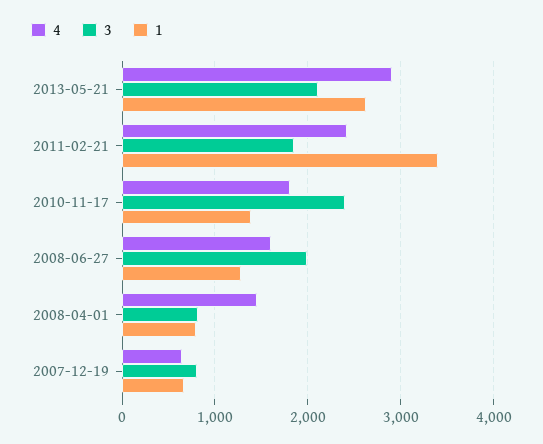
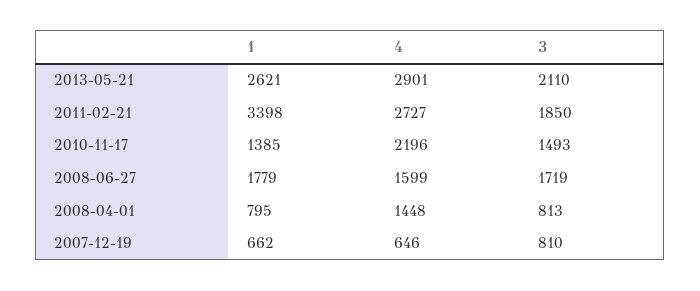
  {
    "4": {
      "2013-05-21": 2901,
-     "2011-02-21": 2400,
+     "2011-02-21": 2727,
-     "2010-11-17": 1800,
+     "2010-11-17": 2196,
      "2008-06-27": 1599,
      "2008-04-01": 1448,
      "2007-12-19": 646
    },
    "3": {
      "2013-05-21": 2110,
      "2011-02-21": 1850,
-     "2010-11-17": 2400,
+     "2010-11-17": 1493,
-     "2008-06-27": 2000,
+     "2008-06-27": 1719,
      "2008-04-01": 813,
      "2007-12-19": 810
    },
    "1": {
      "2013-05-21": 2621,
      "2011-02-21": 3398,
      "2010-11-17": 1385,
-     "2008-06-27": 1300,
+     "2008-06-27": 1779,
      "2008-04-01": 795,
      "2007-12-19": 662
    }
  }

